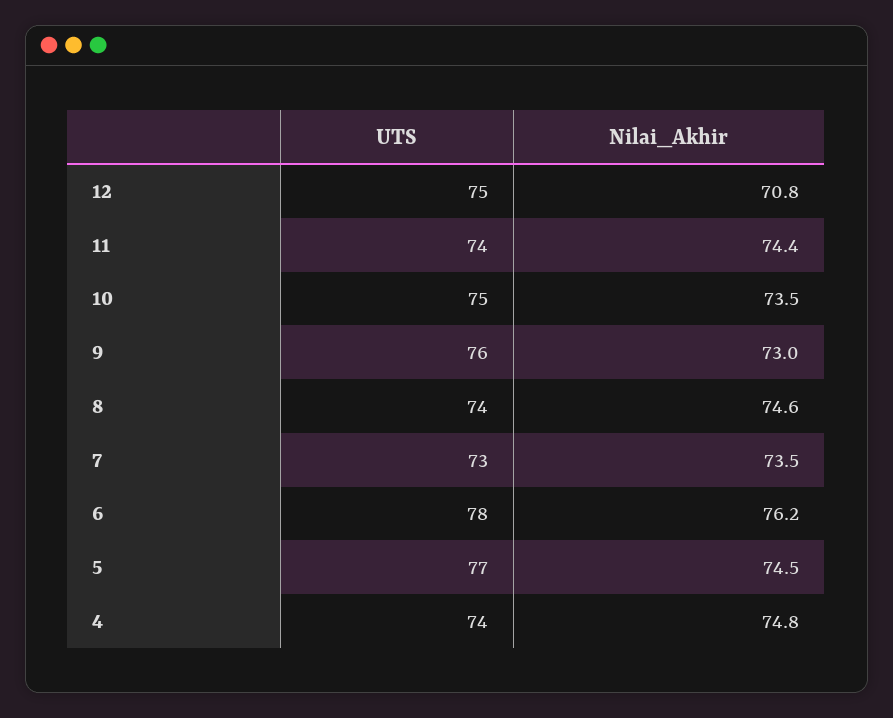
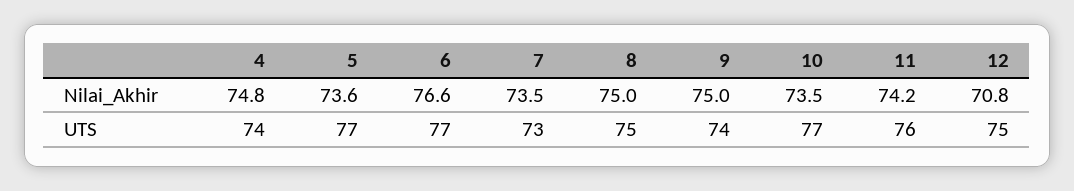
  {
    "UTS": {
      "12": 75,
-     "11": 74,
+     "11": 76,
-     "10": 75,
+     "10": 77,
-     "9": 76,
+     "9": 74,
-     "8": 74,
+     "8": 75,
      "7": 73,
-     "6": 78,
+     "6": 77,
      "5": 77,
      "4": 74
    },
    "Nilai_Akhir": {
      "12": 70.8,
-     "11": 74.4,
+     "11": 74.2,
      "10": 73.5,
-     "9": 73,
+     "9": 75,
-     "8": 74.6,
+     "8": 75,
      "7": 73.5,
-     "6": 76.2,
+     "6": 76.6,
-     "5": 74.5,
+     "5": 73.6,
      "4": 74.8
    }
  }

